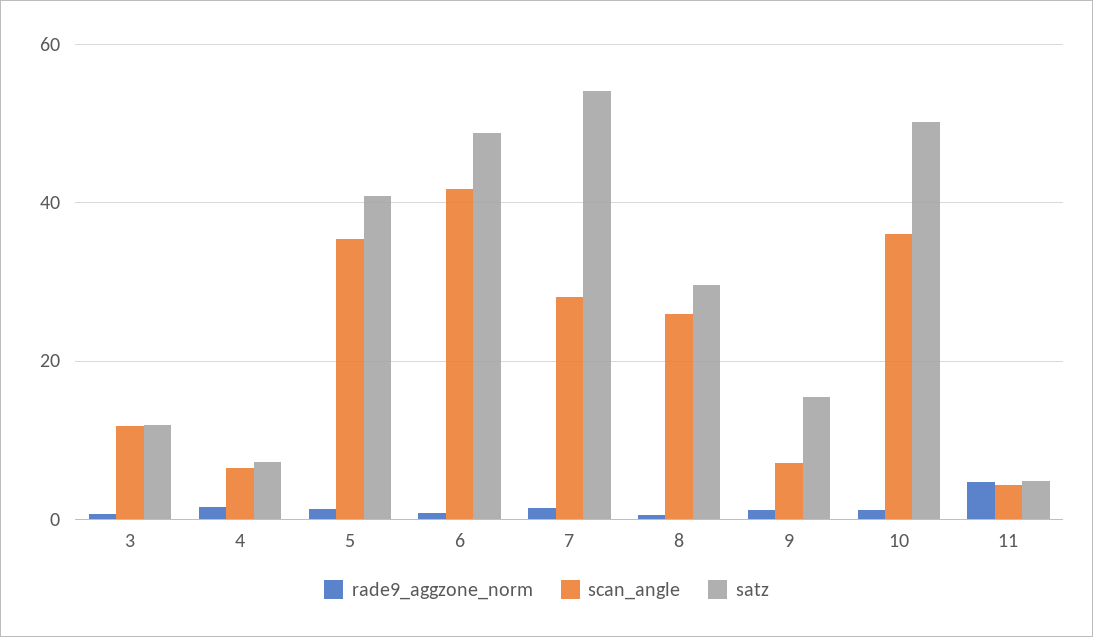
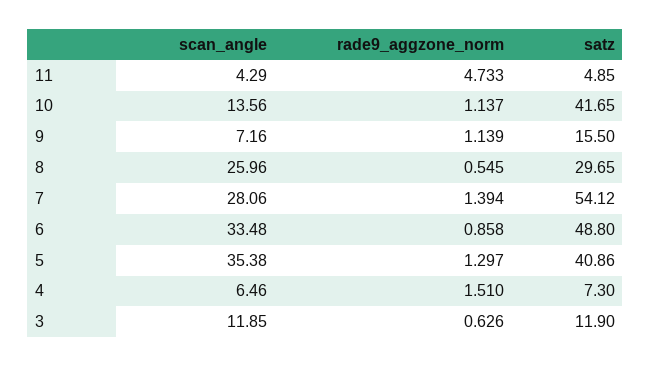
  {
    "rade9_aggzone_norm": {
      "3": 0.626,
      "4": 1.51,
      "5": 1.297,
      "6": 0.858,
      "7": 1.394,
      "8": 0.545,
      "9": 1.139,
      "10": 1.137,
      "11": 4.733
    },
    "scan_angle": {
      "3": 11.85,
      "4": 6.46,
      "5": 35.38,
-     "6": 42,
+     "6": 33.48,
      "7": 28.06,
      "8": 25.96,
      "9": 7.16,
-     "10": 36,
+     "10": 13.56,
      "11": 4.29
    },
    "satz": {
      "3": 11.9,
      "4": 7.3,
      "5": 40.86,
      "6": 48.8,
      "7": 54.12,
      "8": 29.65,
      "9": 15.5,
-     "10": 50,
+     "10": 41.65,
      "11": 4.85
    }
  }

